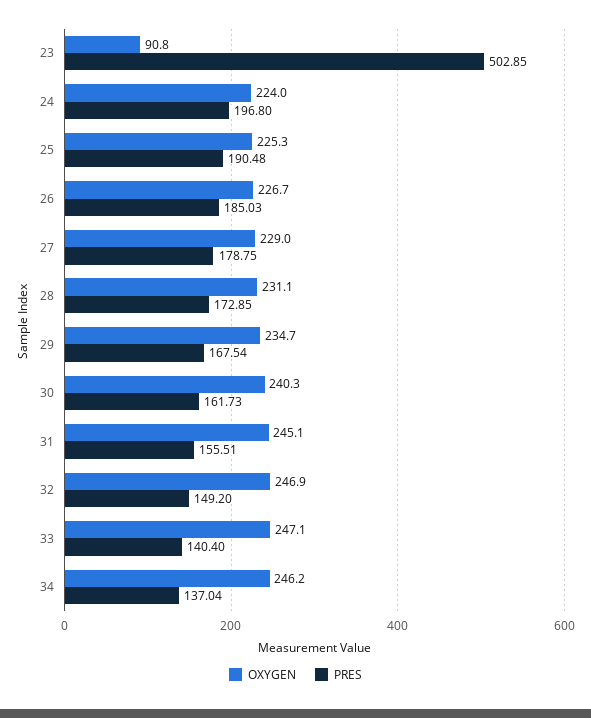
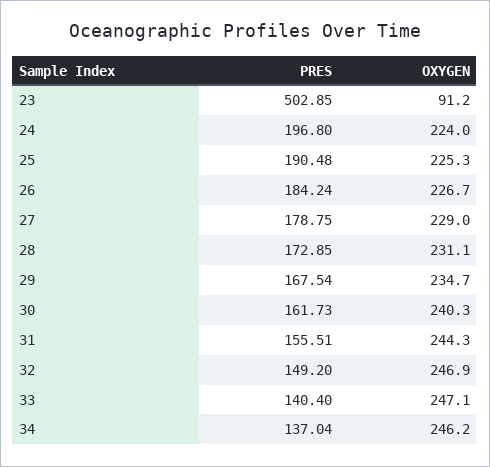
  {
    "OXYGEN": {
-     "23": 90.8,
+     "23": 91.2,
      "24": 224,
      "25": 225.3,
      "26": 226.7,
      "27": 229,
      "28": 231.1,
      "29": 234.7,
      "30": 240.3,
-     "31": 245.1,
+     "31": 244.3,
      "32": 246.9,
      "33": 247.1,
      "34": 246.2
    },
    "PRES": {
      "23": 502.85,
      "24": 196.8,
      "25": 190.48,
-     "26": 185.03,
+     "26": 184.24,
      "27": 178.75,
      "28": 172.85,
      "29": 167.54,
      "30": 161.73,
      "31": 155.51,
      "32": 149.2,
      "33": 140.4,
      "34": 137.04
    }
  }

